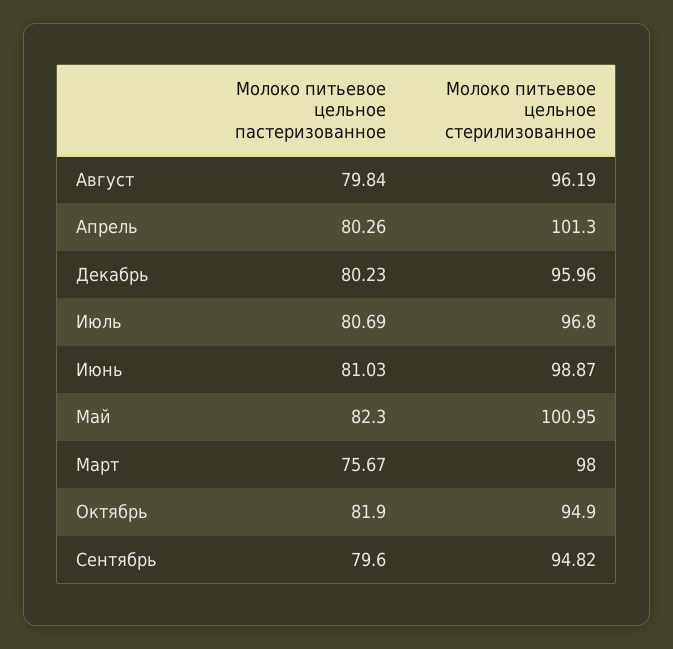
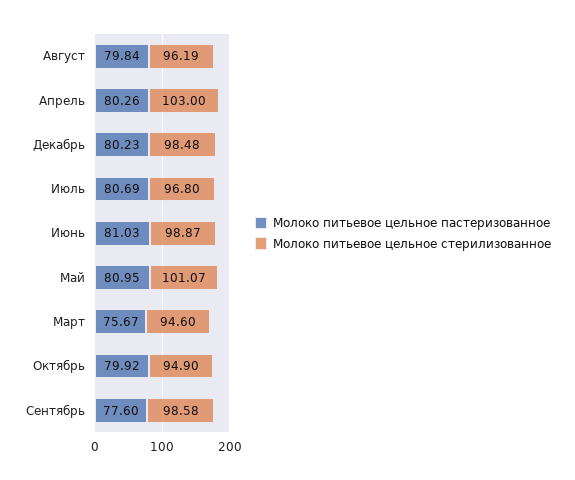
  {
    "Молоко питьевое цельное пастеризованное": {
      "Август": 79.84,
      "Апрель": 80.26,
      "Декабрь": 80.23,
      "Июль": 80.69,
      "Июнь": 81.03,
-     "Май": 82.3,
+     "Май": 80.95,
      "Март": 75.67,
-     "Октябрь": 81.9,
+     "Октябрь": 79.92,
-     "Сентябрь": 79.6
+     "Сентябрь": 77.6
    },
    "Молоко питьевое цельное стерилизованное": {
      "Август": 96.19,
-     "Апрель": 101.3,
+     "Апрель": 103,
-     "Декабрь": 95.96,
+     "Декабрь": 98.48,
      "Июль": 96.8,
      "Июнь": 98.87,
-     "Май": 100.95,
+     "Май": 101.07,
-     "Март": 98,
+     "Март": 94.6,
      "Октябрь": 94.9,
-     "Сентябрь": 94.82
+     "Сентябрь": 98.58
    }
  }

